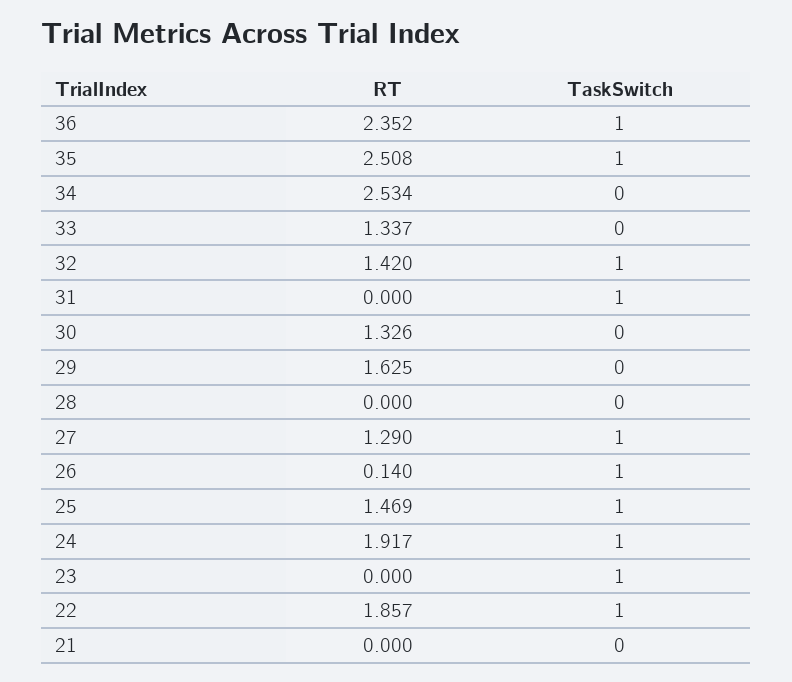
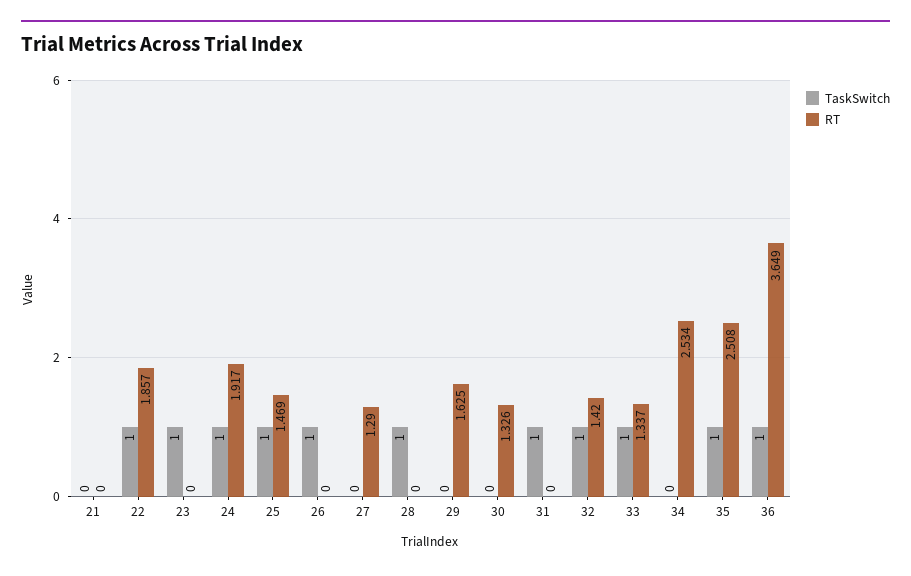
  {
    "RT": {
-     "36": 2.352,
+     "36": 3.649,
      "35": 2.508,
      "34": 2.534,
      "33": 1.337,
      "32": 1.42,
      "31": 0,
      "30": 1.326,
      "29": 1.625,
      "28": 0,
      "27": 1.29,
-     "26": 0.14,
+     "26": 0,
      "25": 1.469,
      "24": 1.917,
      "23": 0,
      "22": 1.857,
      "21": 0
    },
    "TaskSwitch": {
      "36": 1,
      "35": 1,
      "34": 0,
-     "33": 0,
+     "33": 1,
      "32": 1,
      "31": 1,
      "30": 0,
      "29": 0,
-     "28": 0,
+     "28": 1,
-     "27": 1,
+     "27": 0,
      "26": 1,
      "25": 1,
      "24": 1,
      "23": 1,
      "22": 1,
      "21": 0
    }
  }

